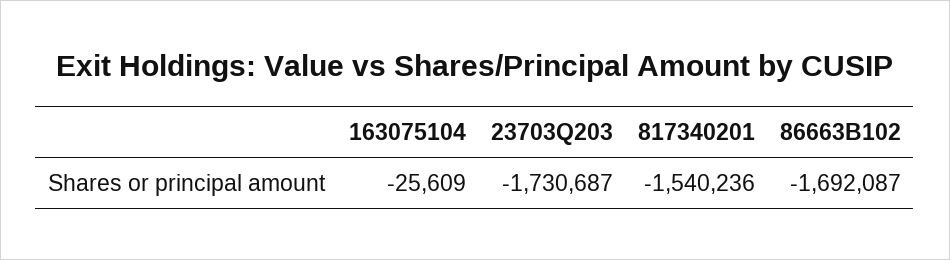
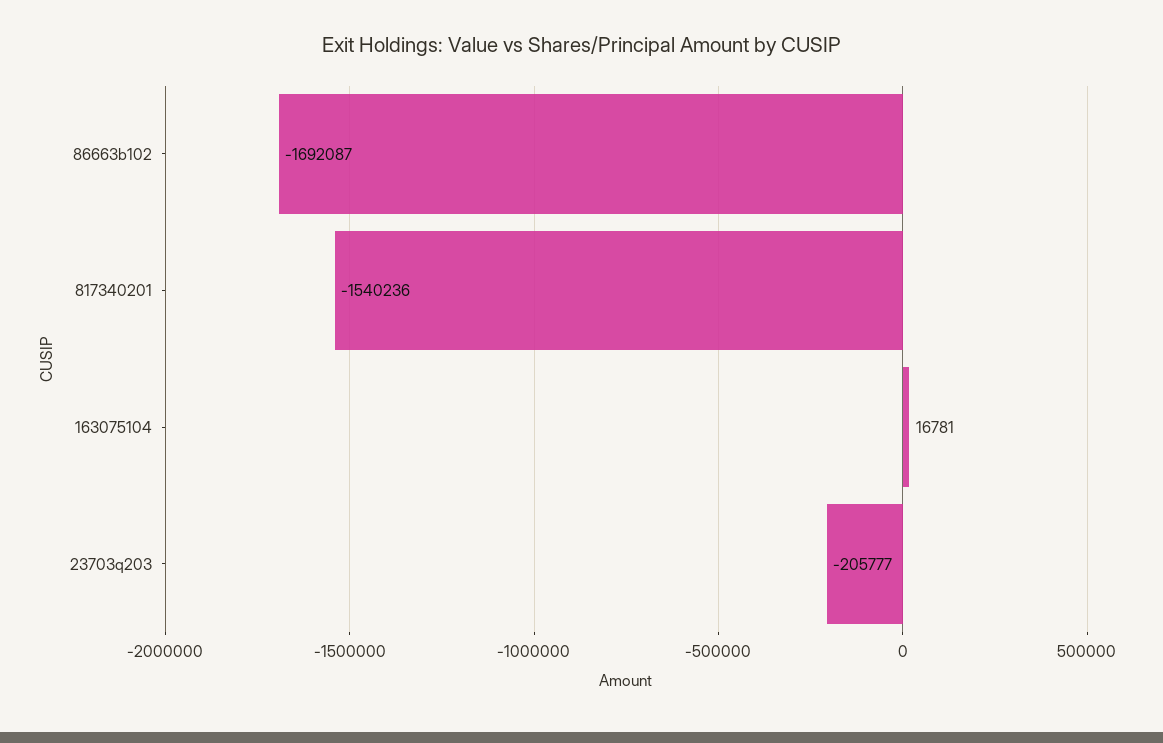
  {
-   "163075104": -25609,
+   "163075104": 16781,
-   "23703Q203": -1730687,
+   "23703Q203": -205777,
    "817340201": -1540236,
    "86663B102": -1692087
  }

